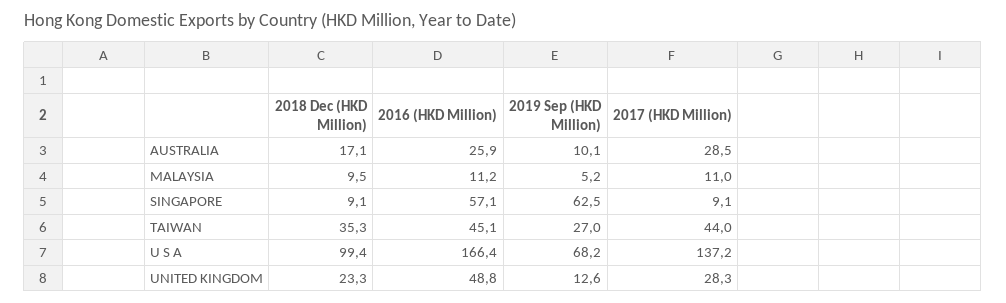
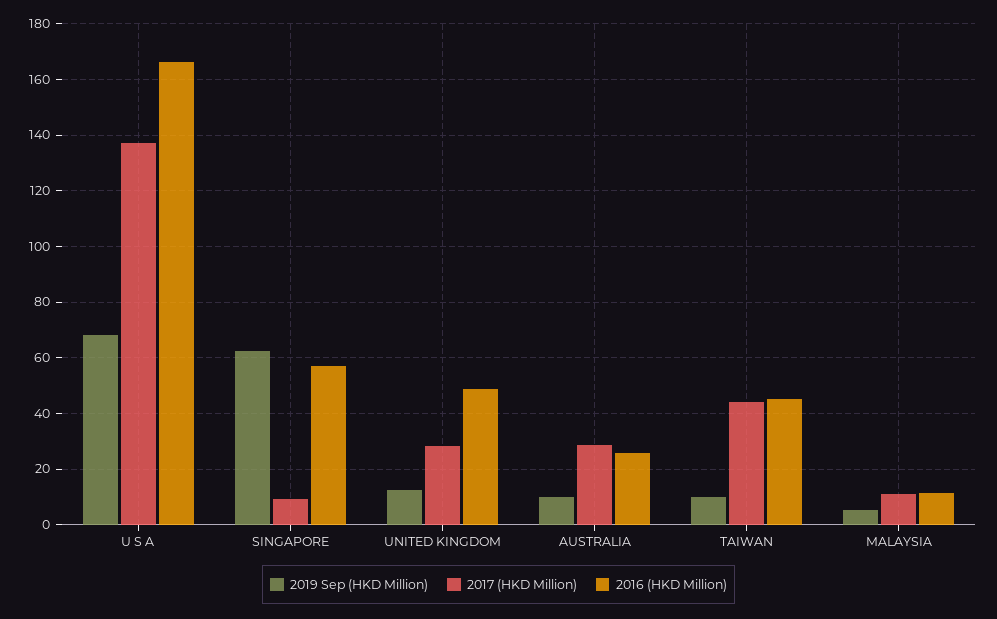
  {
-   "2018 Dec (HKD Million)": {
-     "AUSTRALIA": 17.1,
-     "MALAYSIA": 9.5,
-     "SINGAPORE": 9.1,
-     "TAIWAN": 35.3,
-     "U S A": 99.4,
-     "UNITED KINGDOM": 23.3
-   },
    "2016 (HKD Million)": {
      "AUSTRALIA": 25.9,
      "MALAYSIA": 11.2,
      "SINGAPORE": 57.1,
      "TAIWAN": 45.1,
      "U S A": 166.4,
      "UNITED KINGDOM": 48.8
    },
    "2019 Sep (HKD Million)": {
      "AUSTRALIA": 10.1,
      "MALAYSIA": 5.2,
      "SINGAPORE": 62.5,
-     "TAIWAN": 27,
+     "TAIWAN": 10,
      "U S A": 68.2,
      "UNITED KINGDOM": 12.6
    },
    "2017 (HKD Million)": {
      "AUSTRALIA": 28.5,
      "MALAYSIA": 11,
      "SINGAPORE": 9.1,
      "TAIWAN": 44,
      "U S A": 137.2,
      "UNITED KINGDOM": 28.3
    }
  }

